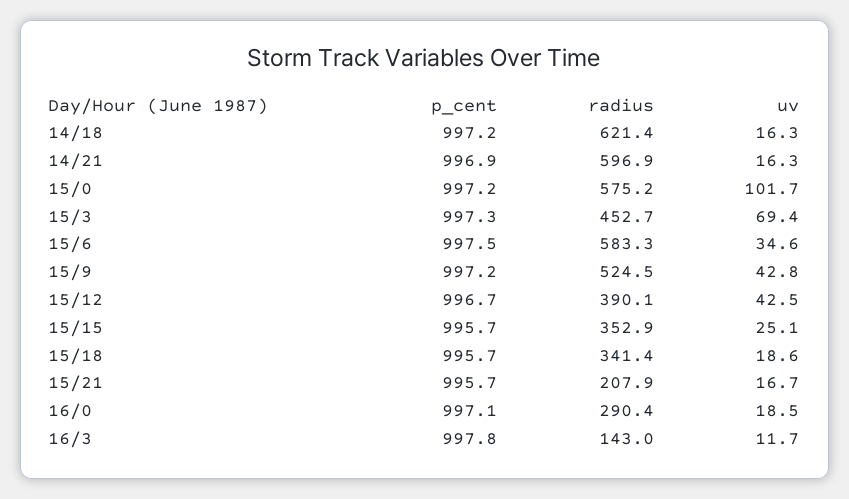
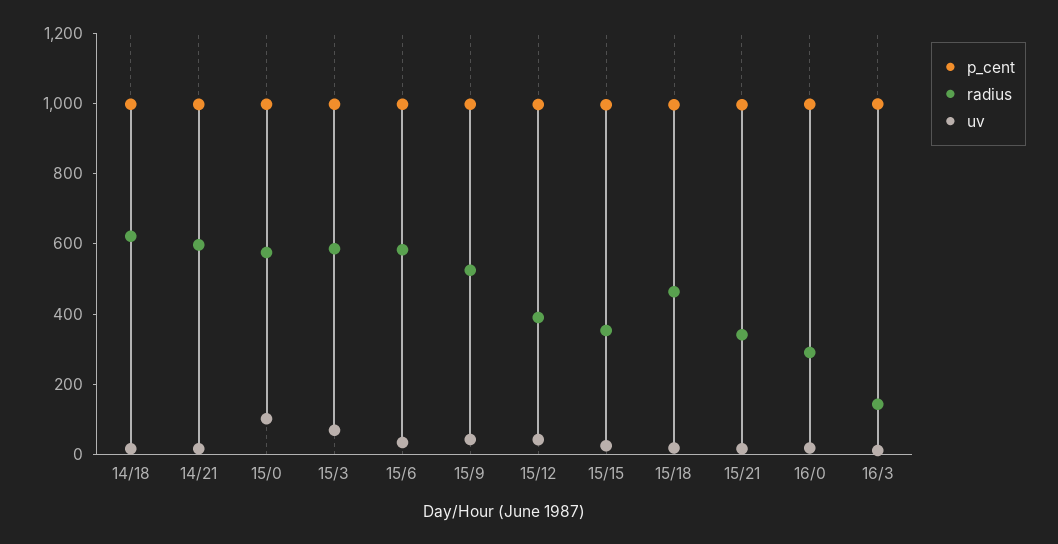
  {
    "p_cent": {
      "14/18": 997.2,
      "14/21": 996.9,
      "15/0": 997.2,
      "15/3": 997.3,
      "15/6": 997.5,
      "15/9": 997.2,
      "15/12": 996.7,
      "15/15": 995.7,
      "15/18": 995.7,
      "15/21": 995.7,
      "16/0": 997.1,
      "16/3": 997.8
    },
    "radius": {
      "14/18": 621.4,
      "14/21": 596.9,
      "15/0": 575.2,
-     "15/3": 452.7,
+     "15/3": 600,
      "15/6": 583.3,
      "15/9": 524.5,
      "15/12": 390.1,
      "15/15": 352.9,
-     "15/18": 341.4,
+     "15/18": 450,
-     "15/21": 207.9,
+     "15/21": 350,
      "16/0": 290.4,
      "16/3": 143
    },
    "uv": {
      "14/18": 16.3,
      "14/21": 16.3,
      "15/0": 101.7,
      "15/3": 69.4,
      "15/6": 34.6,
      "15/9": 42.8,
      "15/12": 42.5,
      "15/15": 25.1,
      "15/18": 18.6,
      "15/21": 16.7,
      "16/0": 18.5,
      "16/3": 11.7
    }
  }

